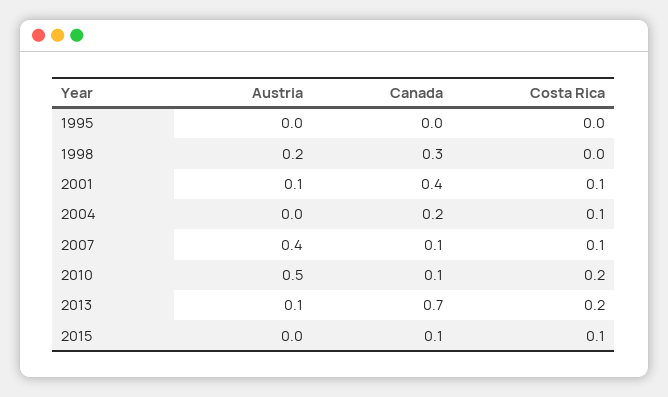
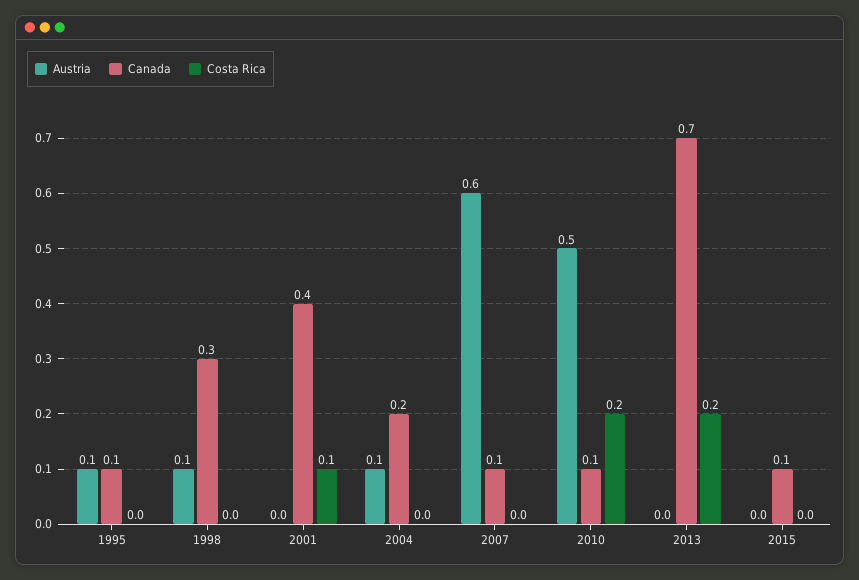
  {
    "Austria": {
-     "1995": 0,
+     "1995": 0.1,
-     "1998": 0.2,
+     "1998": 0.1,
-     "2001": 0.1,
+     "2001": 0,
-     "2004": 0,
+     "2004": 0.1,
-     "2007": 0.4,
+     "2007": 0.6,
      "2010": 0.5,
-     "2013": 0.1,
+     "2013": 0,
      "2015": 0
    },
    "Canada": {
-     "1995": 0,
+     "1995": 0.1,
      "1998": 0.3,
      "2001": 0.4,
      "2004": 0.2,
      "2007": 0.1,
      "2010": 0.1,
      "2013": 0.7,
      "2015": 0.1
    },
    "Costa Rica": {
      "1995": 0,
      "1998": 0,
      "2001": 0.1,
-     "2004": 0.1,
+     "2004": 0,
-     "2007": 0.1,
+     "2007": 0,
      "2010": 0.2,
      "2013": 0.2,
-     "2015": 0.1
+     "2015": 0
    }
  }

